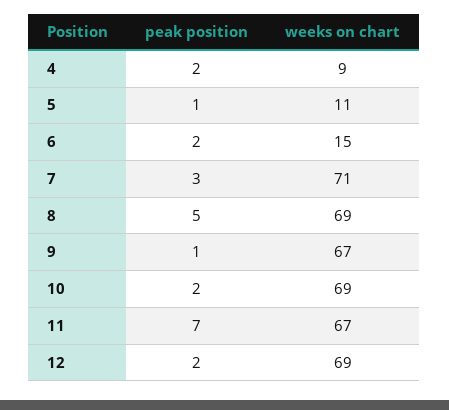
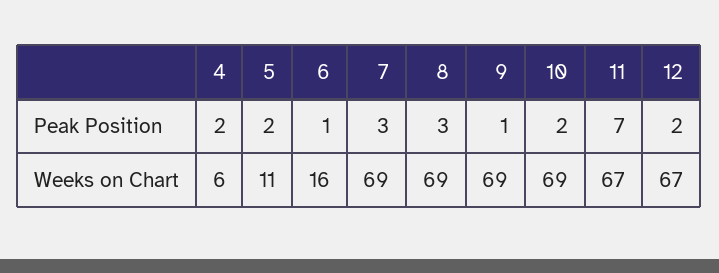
  {
    "peak position": {
      "4": 2,
-     "5": 1,
+     "5": 2,
-     "6": 2,
+     "6": 1,
      "7": 3,
-     "8": 5,
+     "8": 3,
      "9": 1,
      "10": 2,
      "11": 7,
      "12": 2
    },
    "weeks on chart": {
-     "4": 9,
+     "4": 6,
      "5": 11,
-     "6": 15,
+     "6": 16,
-     "7": 71,
+     "7": 69,
      "8": 69,
-     "9": 67,
+     "9": 69,
      "10": 69,
      "11": 67,
-     "12": 69
+     "12": 67
    }
  }

